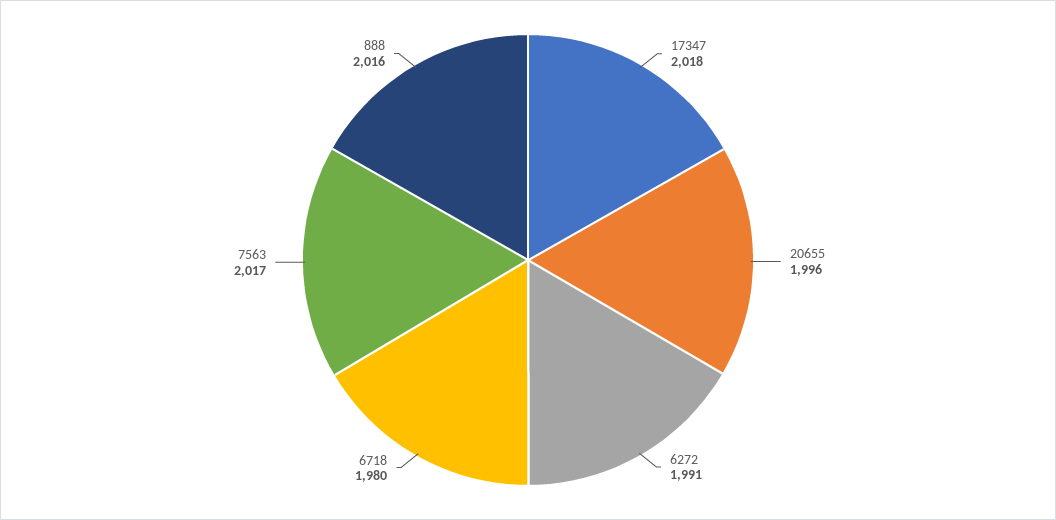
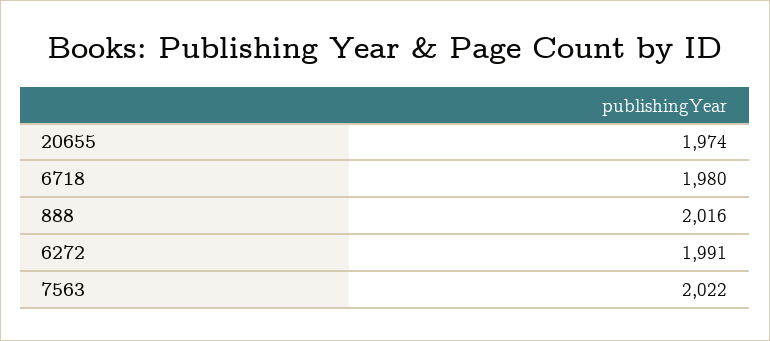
  {
-   "17347": 2018,
-   "20655": 1996,
+   "20655": 1974,
    "6272": 1991,
    "6718": 1980,
-   "7563": 2017,
+   "7563": 2022,
    "888": 2016
  }

